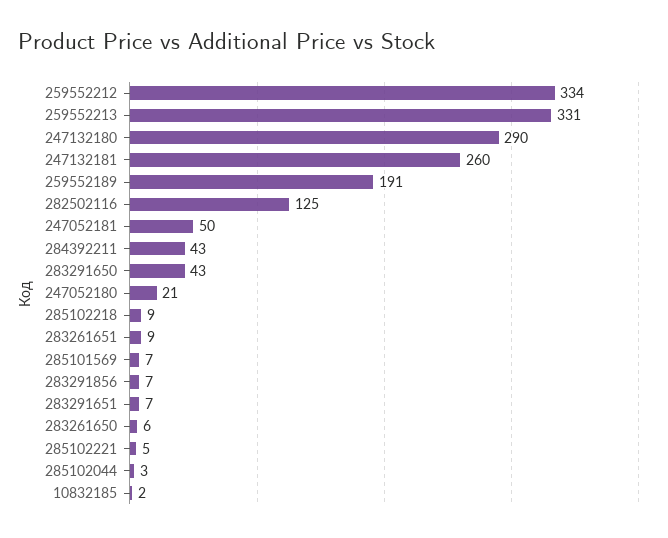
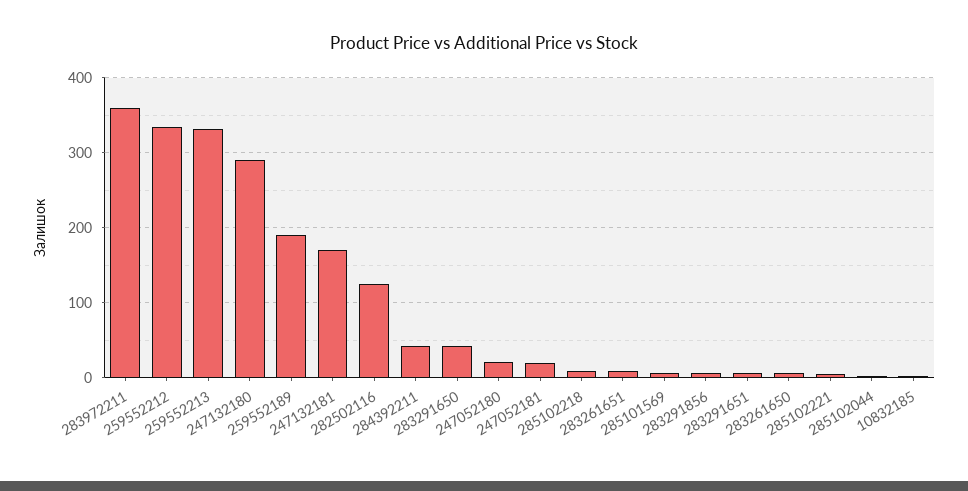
  {
    "259552212": 334,
    "259552213": 331,
    "247132180": 290,
-   "247132181": 260,
+   "247132181": 170,
    "259552189": 191,
    "282502116": 125,
-   "247052181": 50,
+   "247052181": 20,
    "284392211": 43,
    "283291650": 43,
    "247052180": 21,
    "285102218": 9,
    "283261651": 9,
    "285101569": 7,
    "283291856": 7,
    "283291651": 7,
    "283261650": 6,
    "285102221": 5,
    "285102044": 3,
-   "10832185": 2
+   "10832185": 2,
+   "283972211": 360
  }

